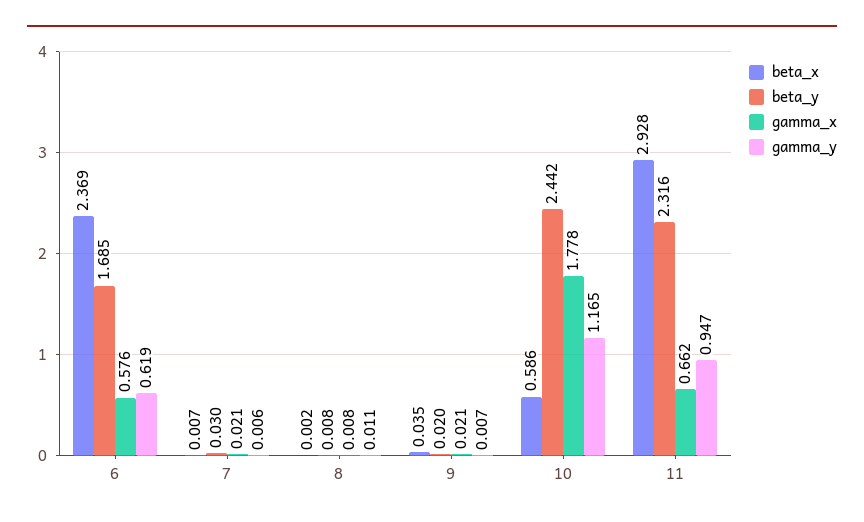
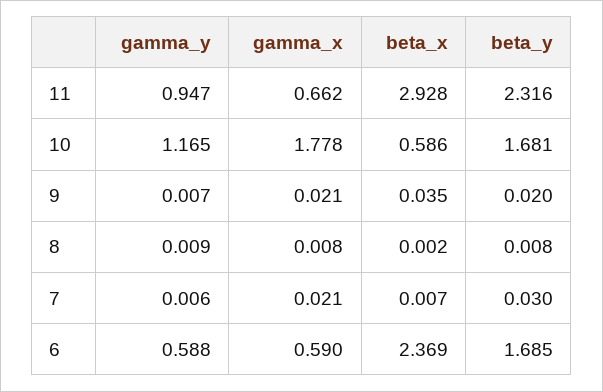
  {
    "beta_x": {
      "6": 2.369,
      "7": 0.007,
      "8": 0.002,
      "9": 0.035,
      "10": 0.586,
      "11": 2.928
    },
    "beta_y": {
      "6": 1.685,
      "7": 0.03,
      "8": 0.008,
      "9": 0.02,
-     "10": 2.442,
+     "10": 1.681,
      "11": 2.316
    },
    "gamma_x": {
-     "6": 0.576,
+     "6": 0.59,
      "7": 0.021,
      "8": 0.008,
      "9": 0.021,
      "10": 1.778,
      "11": 0.662
    },
    "gamma_y": {
-     "6": 0.619,
+     "6": 0.588,
      "7": 0.006,
-     "8": 0.011,
+     "8": 0.009,
      "9": 0.007,
      "10": 1.165,
      "11": 0.947
    }
  }

